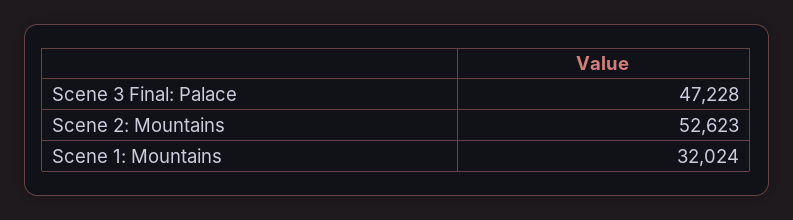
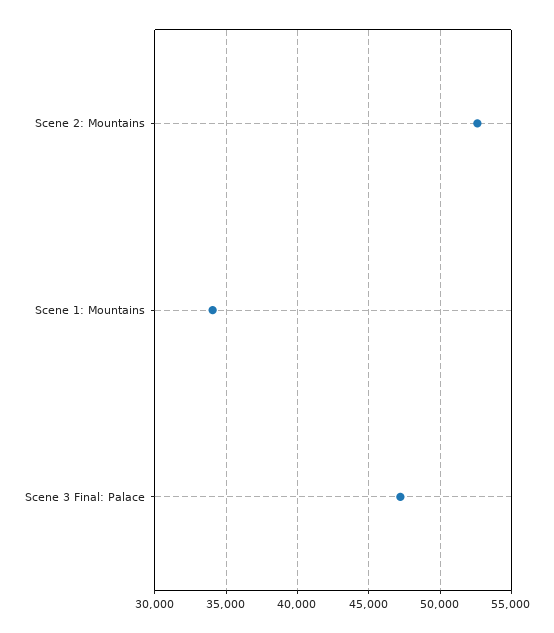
  {
    "Scene 3 Final: Palace": 47228,
    "Scene 2: Mountains": 52623,
-   "Scene 1: Mountains": 32024
+   "Scene 1: Mountains": 34000
  }

